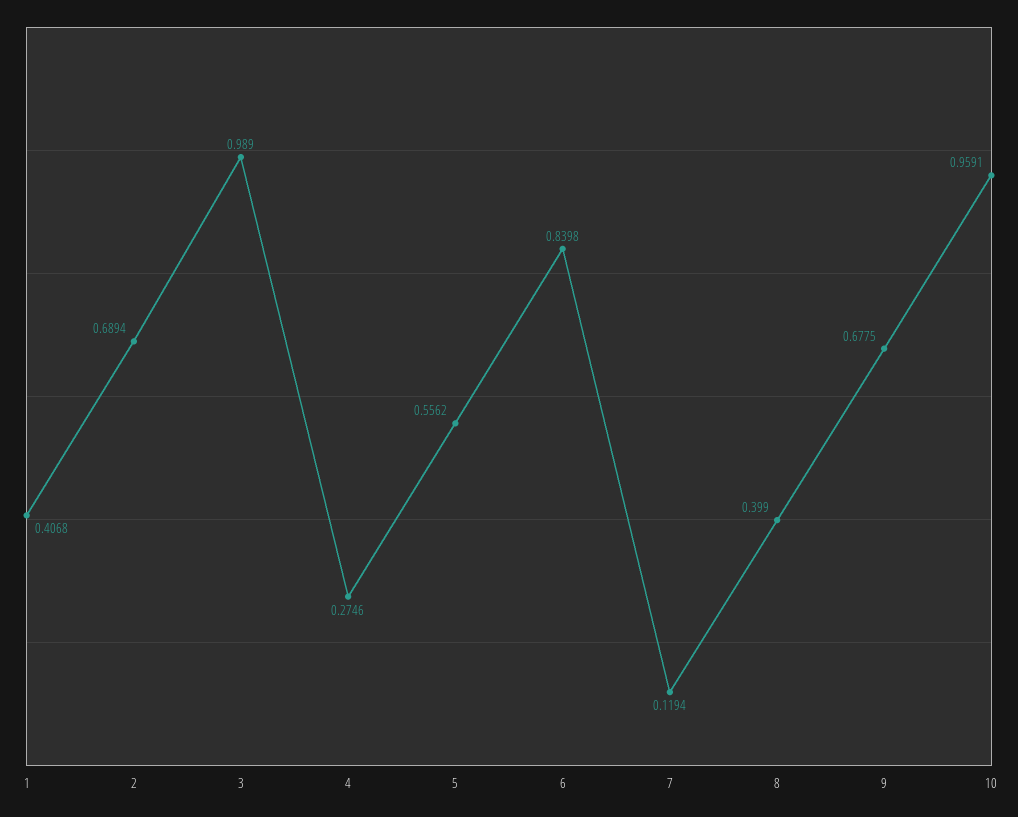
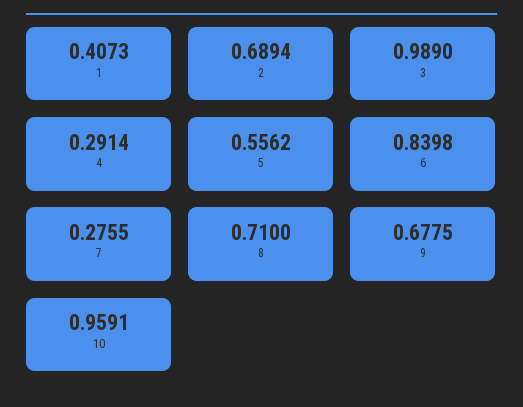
  {
-   "1": 0.4068,
+   "1": 0.4073,
    "2": 0.6894,
    "3": 0.989,
-   "4": 0.2746,
+   "4": 0.2914,
    "5": 0.5562,
    "6": 0.8398,
-   "7": 0.1194,
+   "7": 0.2755,
-   "8": 0.399,
+   "8": 0.71,
    "9": 0.6775,
    "10": 0.9591
  }

